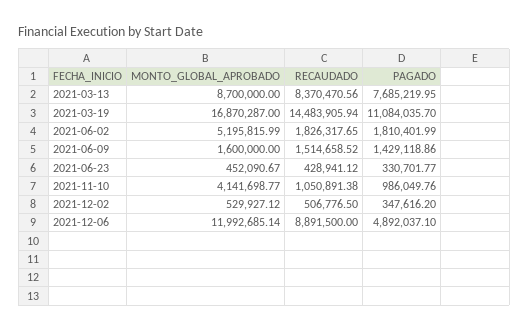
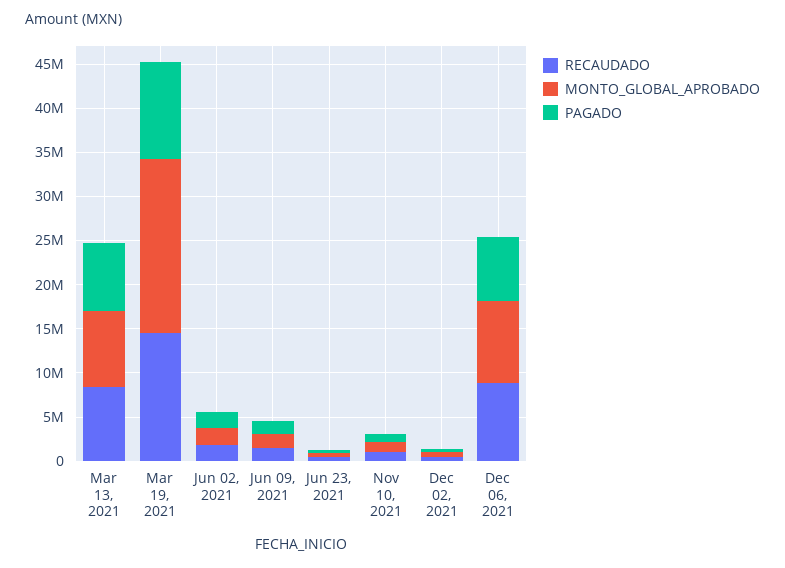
  {
    "MONTO_GLOBAL_APROBADO": {
      "2021-03-13": 8700000,
-     "2021-03-19": 16870287,
+     "2021-03-19": 20000000,
-     "2021-06-02": 5195815.99,
+     "2021-06-02": 2000000,
      "2021-06-09": 1600000,
      "2021-06-23": 452090.67,
-     "2021-11-10": 4141698.77,
+     "2021-11-10": 1000000,
      "2021-12-02": 529927.12,
-     "2021-12-06": 11992685.14
+     "2021-12-06": 9000000
    },
    "RECAUDADO": {
      "2021-03-13": 8370470.56,
      "2021-03-19": 14483905.94,
      "2021-06-02": 1826317.65,
      "2021-06-09": 1514658.52,
      "2021-06-23": 428941.12,
      "2021-11-10": 1050891.38,
      "2021-12-02": 506776.5,
      "2021-12-06": 8891500
    },
    "PAGADO": {
      "2021-03-13": 7685219.95,
      "2021-03-19": 11084035.7,
      "2021-06-02": 1810401.99,
      "2021-06-09": 1429118.86,
      "2021-06-23": 330701.77,
      "2021-11-10": 986049.76,
      "2021-12-02": 347616.2,
-     "2021-12-06": 4892037.1
+     "2021-12-06": 7000000
    }
  }

